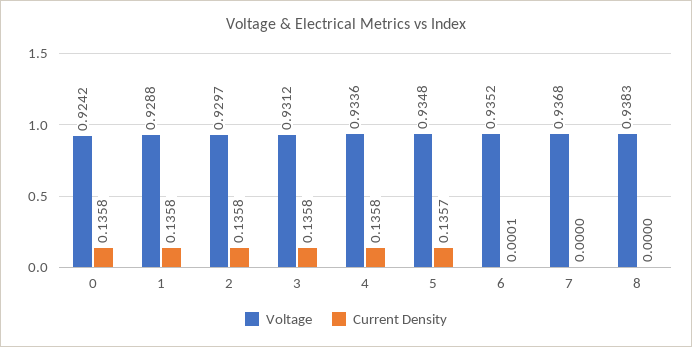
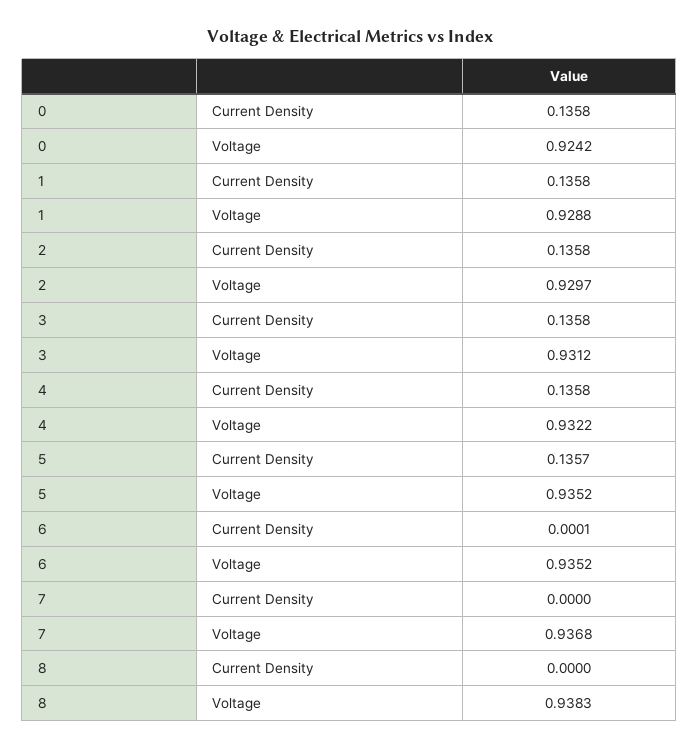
  {
    "Voltage": {
      "0": 0.9242,
      "1": 0.9288,
      "2": 0.9297,
      "3": 0.9312,
-     "4": 0.9336,
+     "4": 0.9322,
-     "5": 0.9348,
+     "5": 0.9352,
      "6": 0.9352,
      "7": 0.9368,
      "8": 0.9383
    },
    "Current Density": {
      "0": 0.1358,
      "1": 0.1358,
      "2": 0.1358,
      "3": 0.1358,
      "4": 0.1358,
      "5": 0.1357,
      "6": 0.0001,
      "7": 0,
      "8": 0
    }
  }

